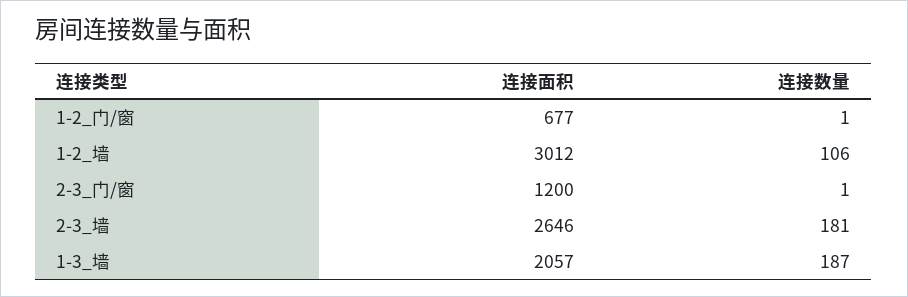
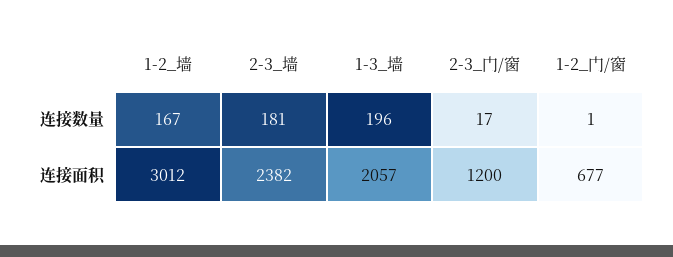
  {
    "连接面积": {
      "1-2_门/窗": 677,
      "1-2_墙": 3012,
      "2-3_门/窗": 1200,
-     "2-3_墙": 2646,
+     "2-3_墙": 2382,
      "1-3_墙": 2057
    },
    "连接数量": {
      "1-2_门/窗": 1,
-     "1-2_墙": 106,
+     "1-2_墙": 167,
-     "2-3_门/窗": 1,
+     "2-3_门/窗": 17,
      "2-3_墙": 181,
-     "1-3_墙": 187
+     "1-3_墙": 196
    }
  }

